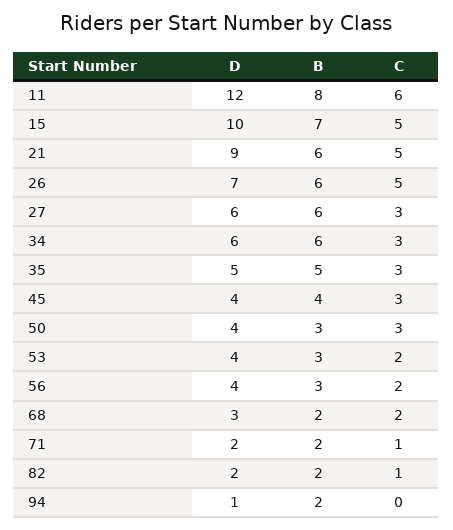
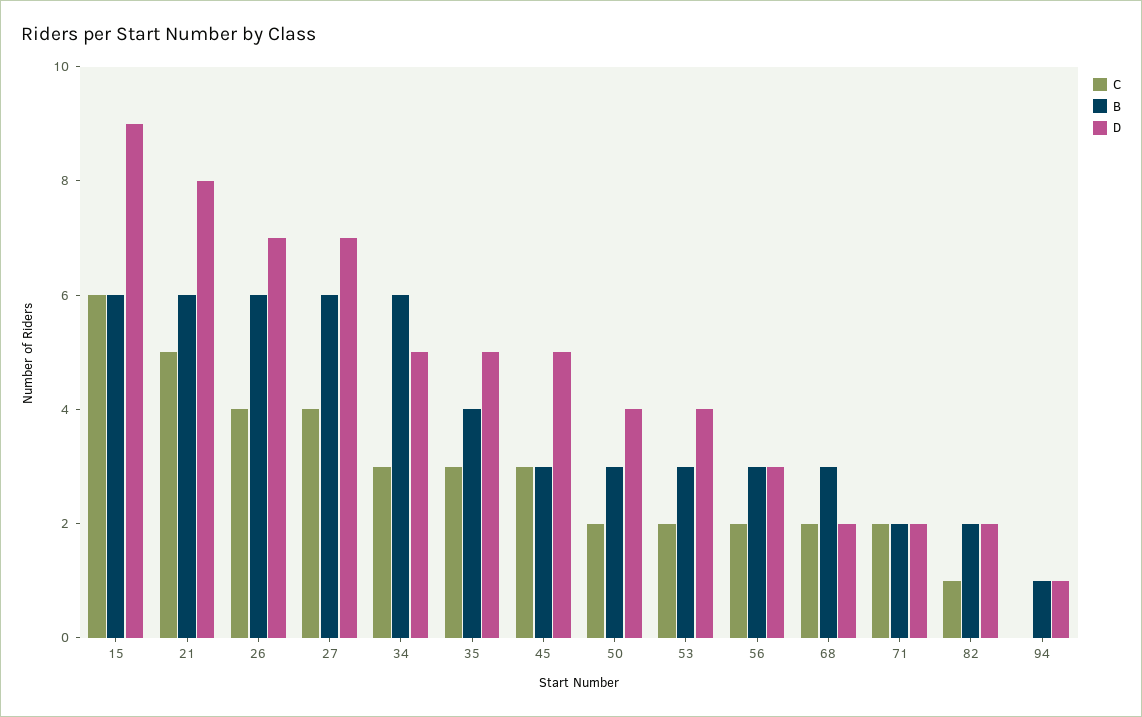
  {
    "D": {
-     "11": 12,
-     "15": 10,
+     "15": 9,
-     "21": 9,
+     "21": 8,
      "26": 7,
-     "27": 6,
+     "27": 7,
-     "34": 6,
+     "34": 5,
      "35": 5,
-     "45": 4,
+     "45": 5,
      "50": 4,
      "53": 4,
-     "56": 4,
+     "56": 3,
-     "68": 3,
+     "68": 2,
      "71": 2,
      "82": 2,
      "94": 1
    },
    "B": {
-     "11": 8,
-     "15": 7,
+     "15": 6,
      "21": 6,
      "26": 6,
      "27": 6,
      "34": 6,
-     "35": 5,
+     "35": 4,
-     "45": 4,
+     "45": 3,
      "50": 3,
      "53": 3,
      "56": 3,
-     "68": 2,
+     "68": 3,
      "71": 2,
      "82": 2,
-     "94": 2
+     "94": 1
    },
    "C": {
-     "11": 6,
-     "15": 5,
+     "15": 6,
      "21": 5,
-     "26": 5,
+     "26": 4,
-     "27": 3,
+     "27": 4,
      "34": 3,
      "35": 3,
      "45": 3,
-     "50": 3,
+     "50": 2,
      "53": 2,
      "56": 2,
      "68": 2,
-     "71": 1,
+     "71": 2,
      "82": 1,
      "94": 0
    }
  }

